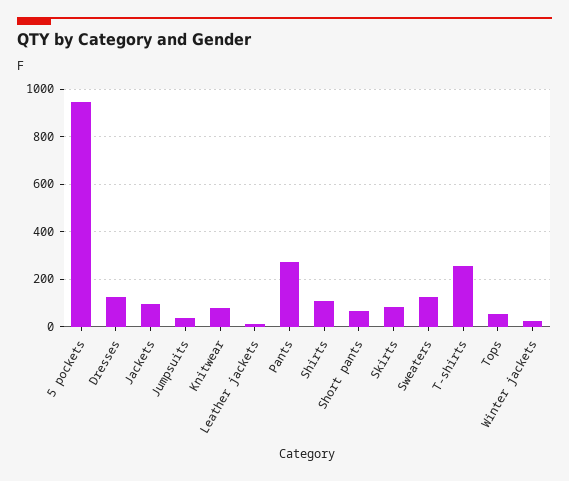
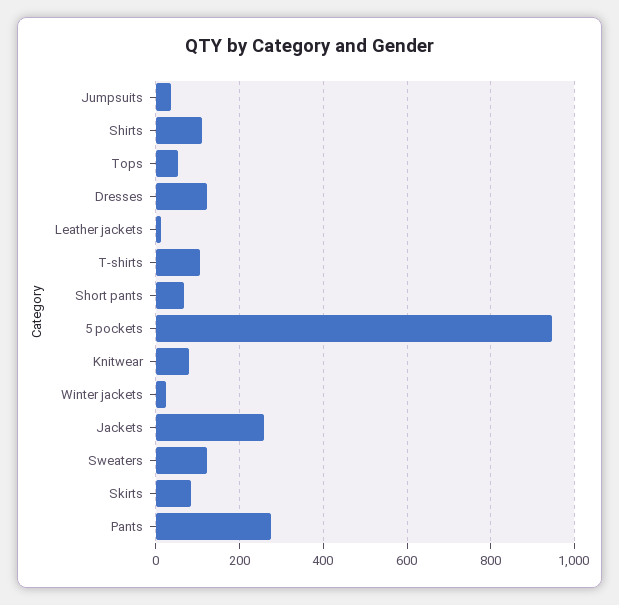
  {
    "5 pockets": 940,
    "Dresses": 120,
-   "Jackets": 100,
+   "Jackets": 260,
    "Jumpsuits": 40,
    "Knitwear": 80,
    "Leather jackets": 20,
    "Pants": 280,
    "Shirts": 120,
    "Short pants": 60,
    "Skirts": 80,
    "Sweaters": 120,
-   "T-shirts": 250,
+   "T-shirts": 100,
    "Tops": 60,
    "Winter jackets": 20
  }

